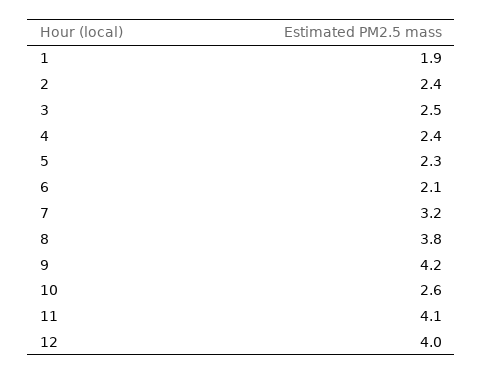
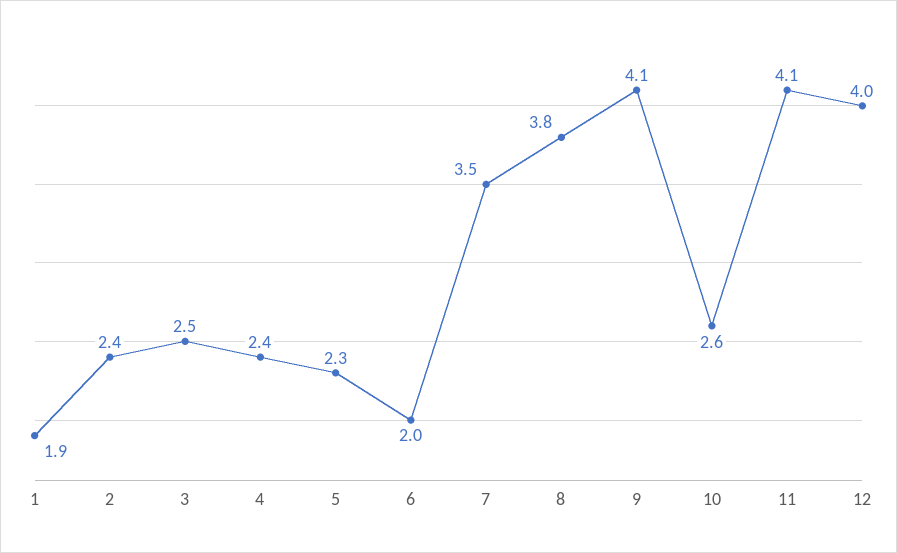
  {
    "1": 1.9,
    "2": 2.4,
    "3": 2.5,
    "4": 2.4,
    "5": 2.3,
-   "6": 2.1,
+   "6": 2,
-   "7": 3.2,
+   "7": 3.5,
    "8": 3.8,
-   "9": 4.2,
+   "9": 4.1,
    "10": 2.6,
    "11": 4.1,
    "12": 4
  }

